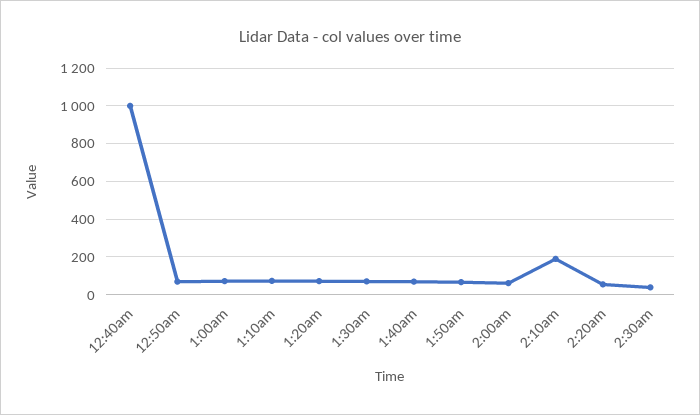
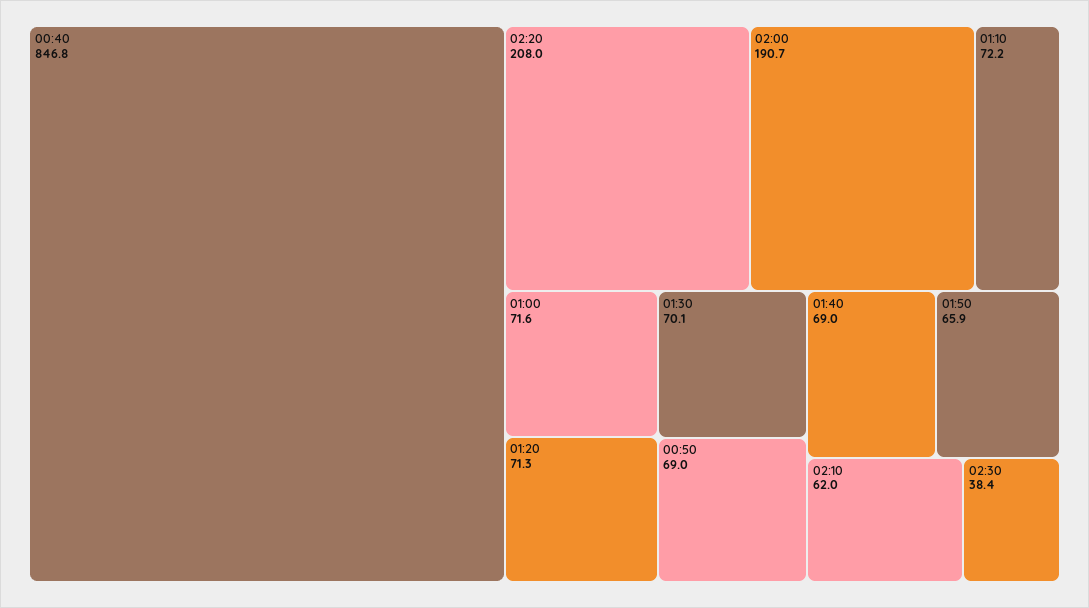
  {
-   "12:40am": 1000,
+   "12:40am": 846.8,
    "12:50am": 69,
    "1:00am": 71.6,
    "1:10am": 72.2,
    "1:20am": 71.3,
    "1:30am": 70.1,
    "1:40am": 69,
    "1:50am": 65.9,
-   "2:00am": 50,
+   "2:00am": 190.7,
-   "2:10am": 200,
+   "2:10am": 62,
-   "2:20am": 50,
+   "2:20am": 208,
    "2:30am": 38.4
  }

